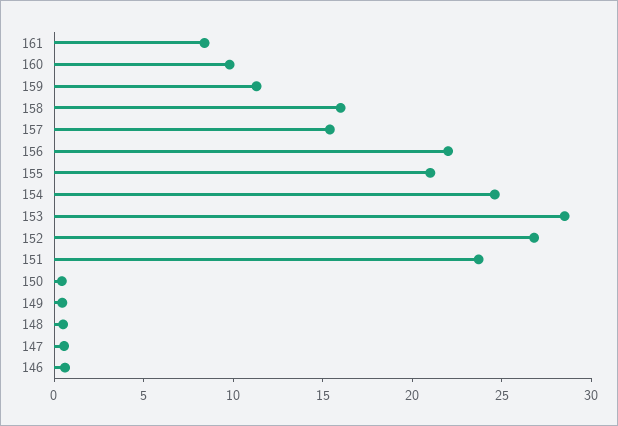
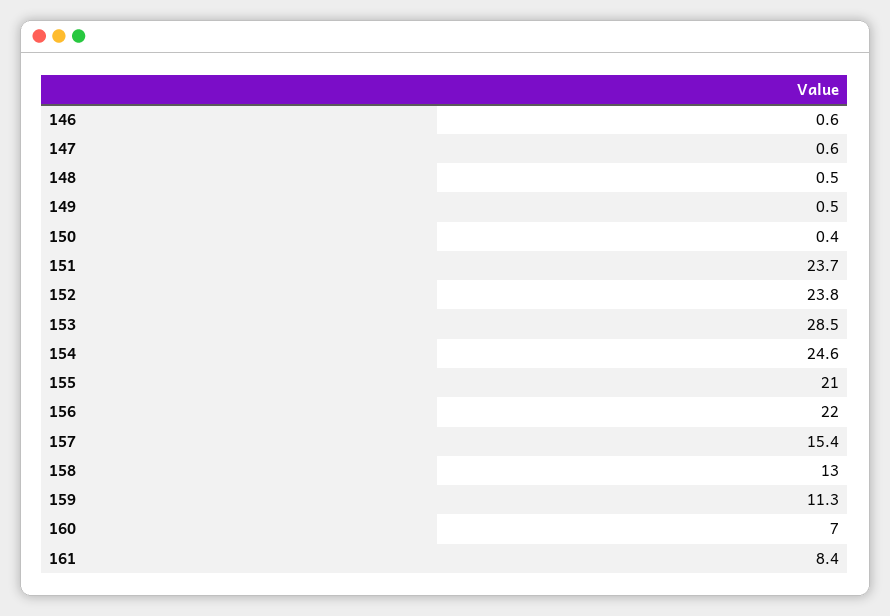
  {
    "161": 8.4,
-   "160": 10,
+   "160": 7,
    "159": 11.3,
-   "158": 16,
+   "158": 13,
    "157": 15.4,
    "156": 22,
    "155": 21,
    "154": 24.6,
    "153": 28.5,
-   "152": 27,
+   "152": 23.8,
    "151": 23.7,
    "150": 0.4,
    "149": 0.5,
    "148": 0.5,
    "147": 0.6,
    "146": 0.6
  }

